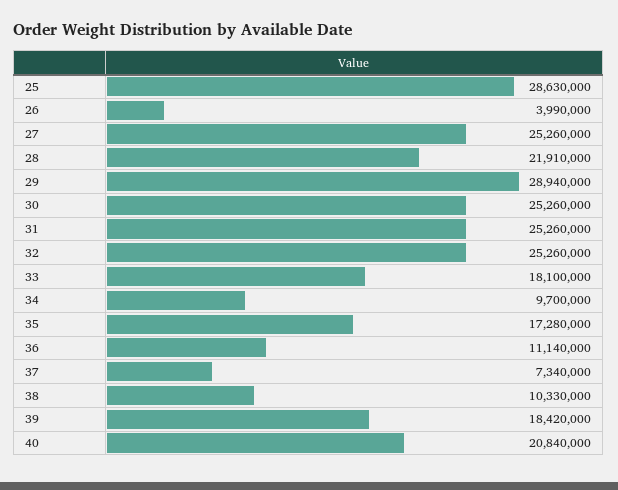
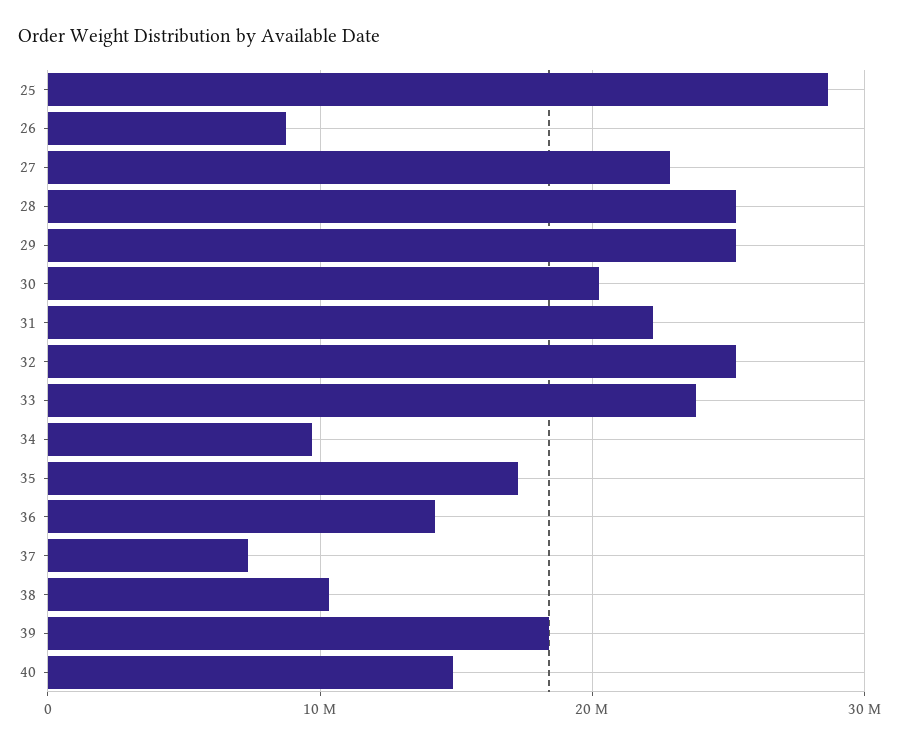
  {
    "25": 28630000,
-   "26": 3990000,
+   "26": 9000000,
-   "27": 25260000,
+   "27": 23000000,
-   "28": 21910000,
+   "28": 25000000,
-   "29": 28940000,
+   "29": 25000000,
-   "30": 25260000,
+   "30": 20000000,
-   "31": 25260000,
+   "31": 22000000,
    "32": 25260000,
-   "33": 18100000,
+   "33": 24000000,
    "34": 9700000,
    "35": 17280000,
-   "36": 11140000,
+   "36": 14000000,
    "37": 7340000,
    "38": 10330000,
    "39": 18420000,
-   "40": 20840000
+   "40": 15000000
  }

